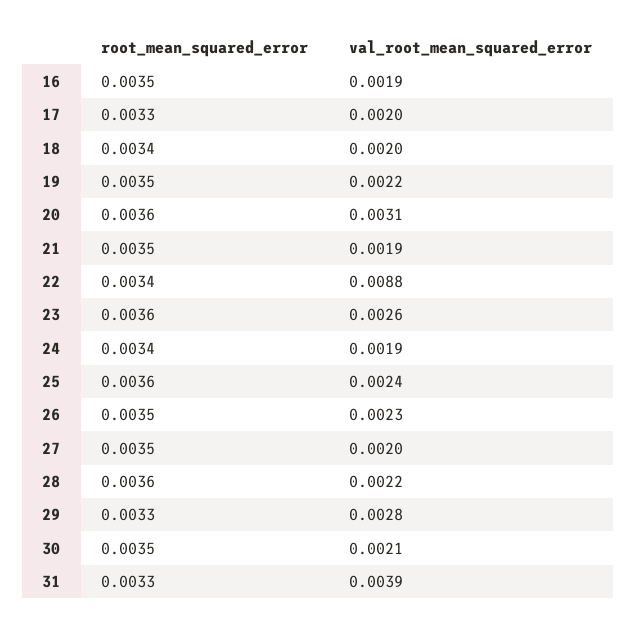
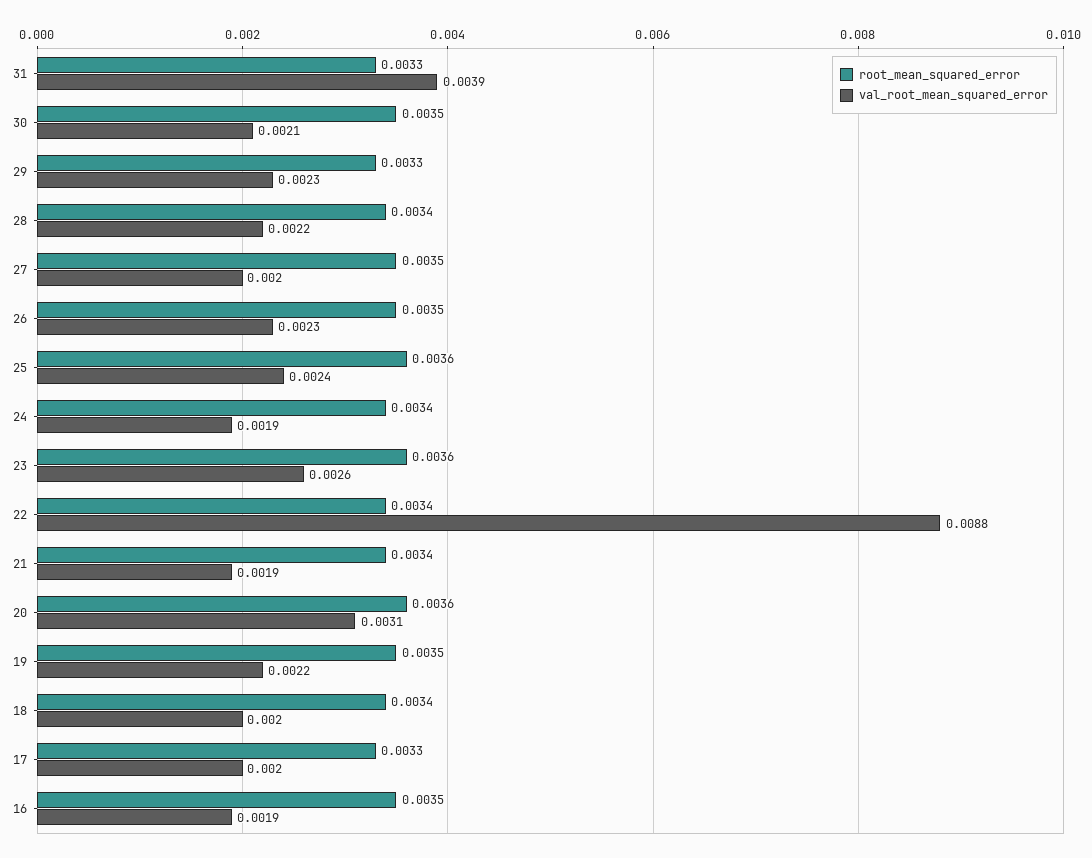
  {
    "root_mean_squared_error": {
      "16": 0.0035,
      "17": 0.0033,
      "18": 0.0034,
      "19": 0.0035,
      "20": 0.0036,
-     "21": 0.0035,
+     "21": 0.0034,
      "22": 0.0034,
      "23": 0.0036,
      "24": 0.0034,
      "25": 0.0036,
      "26": 0.0035,
      "27": 0.0035,
-     "28": 0.0036,
+     "28": 0.0034,
      "29": 0.0033,
      "30": 0.0035,
      "31": 0.0033
    },
    "val_root_mean_squared_error": {
      "16": 0.0019,
      "17": 0.002,
      "18": 0.002,
      "19": 0.0022,
      "20": 0.0031,
      "21": 0.0019,
      "22": 0.0088,
      "23": 0.0026,
      "24": 0.0019,
      "25": 0.0024,
      "26": 0.0023,
      "27": 0.002,
      "28": 0.0022,
-     "29": 0.0028,
+     "29": 0.0023,
      "30": 0.0021,
      "31": 0.0039
    }
  }

